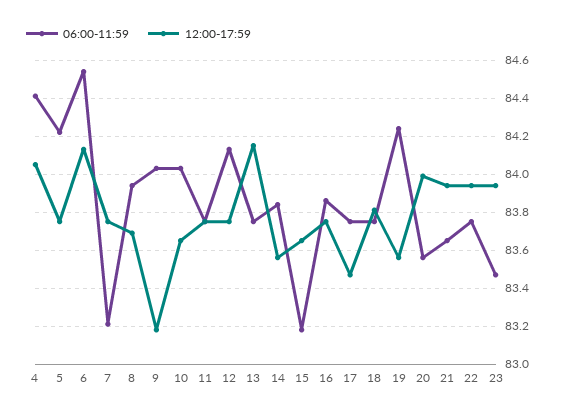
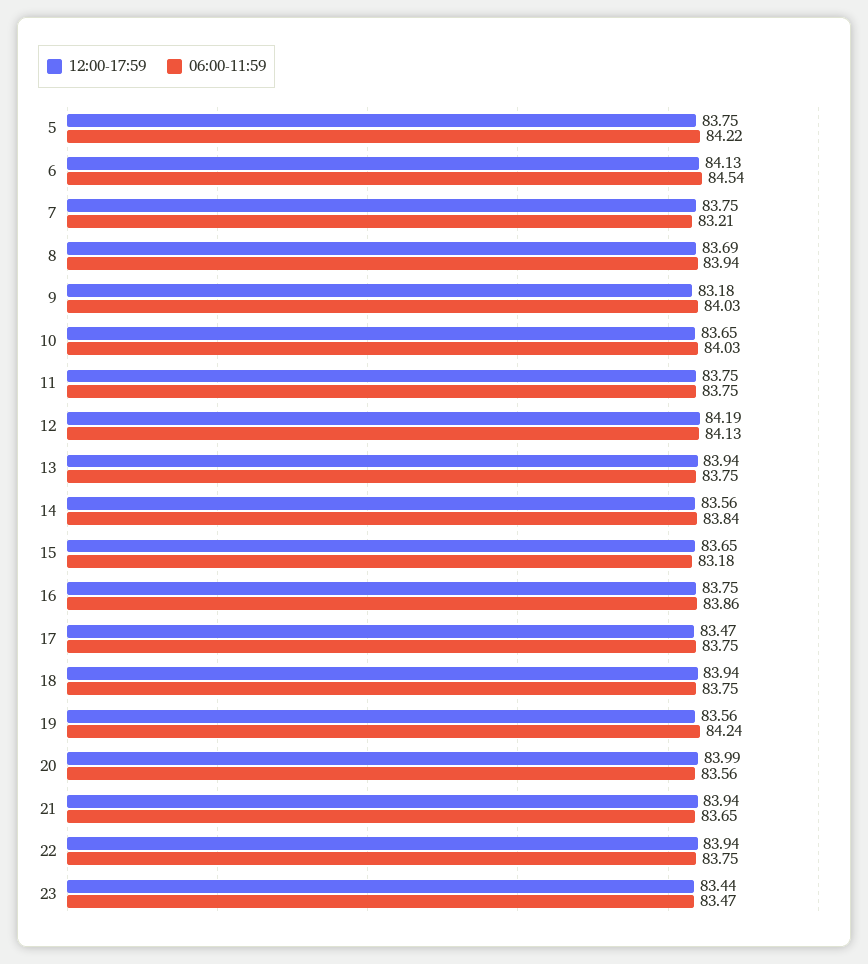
  {
    "06:00-11:59": {
-     "4": 84.4,
      "5": 84.22,
      "6": 84.54,
      "7": 83.21,
      "8": 83.94,
      "9": 84.03,
      "10": 84.03,
      "11": 83.75,
      "12": 84.13,
      "13": 83.75,
      "14": 83.84,
      "15": 83.18,
      "16": 83.86,
      "17": 83.75,
      "18": 83.75,
      "19": 84.24,
      "20": 83.56,
      "21": 83.65,
      "22": 83.75,
      "23": 83.47
    },
    "12:00-17:59": {
-     "4": 84.05,
      "5": 83.75,
      "6": 84.13,
      "7": 83.75,
      "8": 83.69,
      "9": 83.18,
      "10": 83.65,
      "11": 83.75,
-     "12": 83.75,
+     "12": 84.19,
-     "13": 84.15,
+     "13": 83.94,
      "14": 83.56,
      "15": 83.65,
      "16": 83.75,
      "17": 83.47,
-     "18": 83.8,
+     "18": 83.94,
      "19": 83.56,
      "20": 83.99,
      "21": 83.94,
      "22": 83.94,
-     "23": 83.95
+     "23": 83.44
    }
  }

